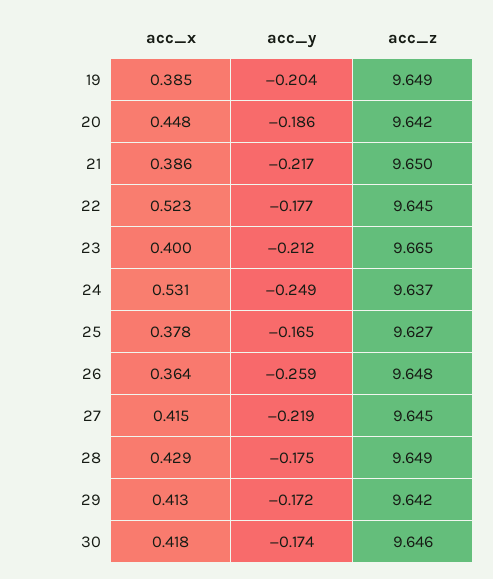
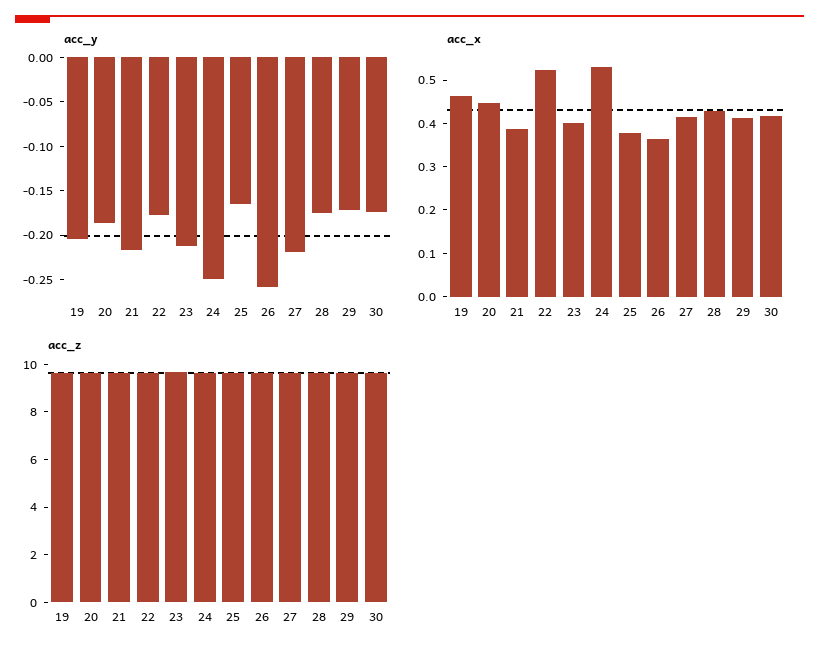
  {
    "acc_x": {
-     "19": 0.385,
+     "19": 0.46,
      "20": 0.448,
      "21": 0.386,
      "22": 0.523,
      "23": 0.4,
      "24": 0.531,
      "25": 0.378,
      "26": 0.364,
      "27": 0.415,
      "28": 0.429,
      "29": 0.413,
      "30": 0.418
    },
    "acc_y": {
      "19": -0.204,
      "20": -0.186,
      "21": -0.217,
      "22": -0.177,
      "23": -0.212,
      "24": -0.249,
      "25": -0.165,
      "26": -0.259,
      "27": -0.219,
      "28": -0.175,
      "29": -0.172,
      "30": -0.174
    },
    "acc_z": {
      "19": 9.649,
      "20": 9.642,
      "21": 9.65,
      "22": 9.645,
      "23": 9.665,
      "24": 9.637,
      "25": 9.627,
      "26": 9.648,
      "27": 9.645,
      "28": 9.649,
      "29": 9.642,
      "30": 9.646
    }
  }

